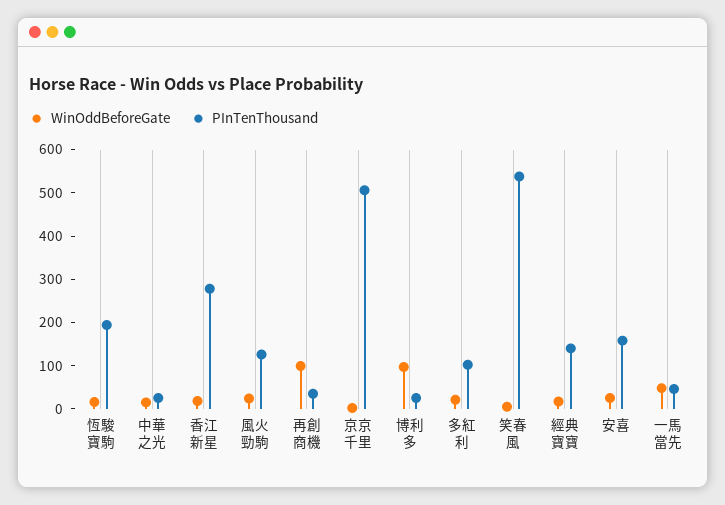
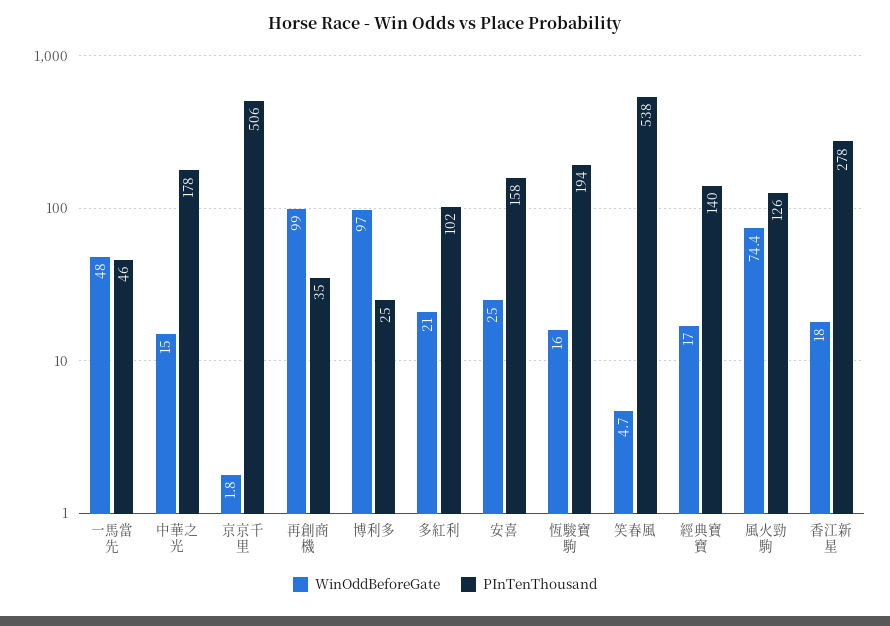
  {
    "WinOddBeforeGate": {
      "恆駿寶駒": 16,
      "中華之光": 15,
      "香江新星": 18,
-     "風火勁駒": 20,
+     "風火勁駒": 74.4,
      "再創商機": 99,
      "京京千里": 1.8,
      "博利多": 97,
      "多紅利": 21,
      "笑春風": 4.7,
      "經典寶寶": 17,
      "安喜": 25,
      "一馬當先": 48
    },
    "PInTenThousand": {
      "恆駿寶駒": 194,
-     "中華之光": 20,
+     "中華之光": 178,
      "香江新星": 278,
      "風火勁駒": 126,
      "再創商機": 35,
      "京京千里": 506,
      "博利多": 25,
      "多紅利": 102,
      "笑春風": 538,
      "經典寶寶": 140,
      "安喜": 158,
      "一馬當先": 46
    }
  }

